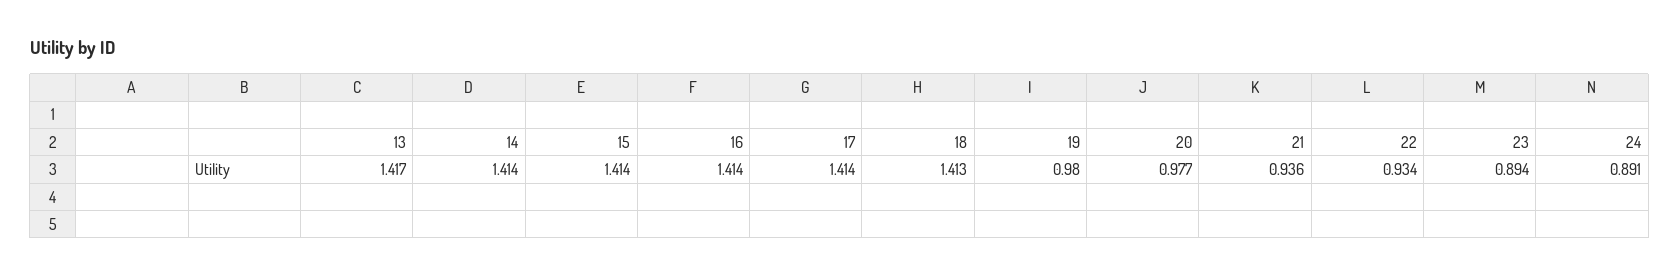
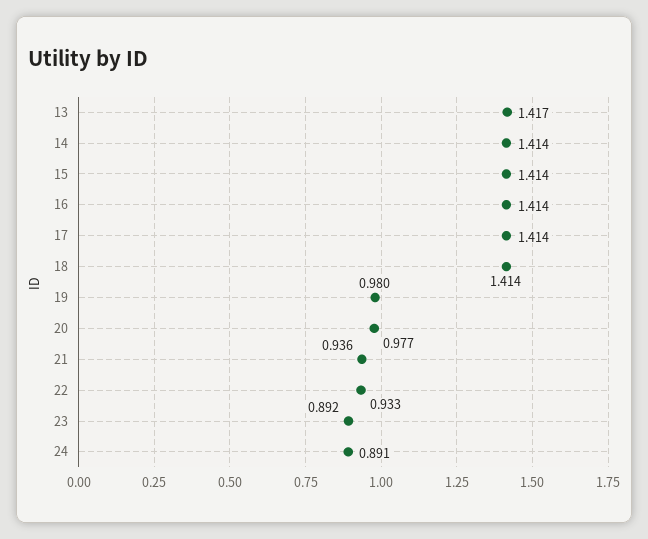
  {
    "13": 1.417,
    "14": 1.414,
    "15": 1.414,
    "16": 1.414,
    "17": 1.414,
-   "18": 1.413,
+   "18": 1.414,
    "19": 0.98,
    "20": 0.977,
    "21": 0.936,
-   "22": 0.934,
+   "22": 0.933,
-   "23": 0.894,
+   "23": 0.892,
    "24": 0.891
  }

